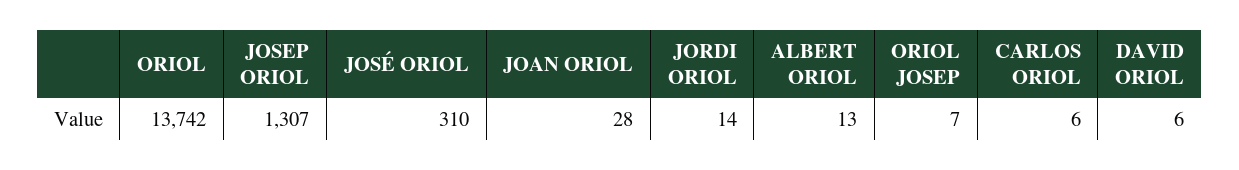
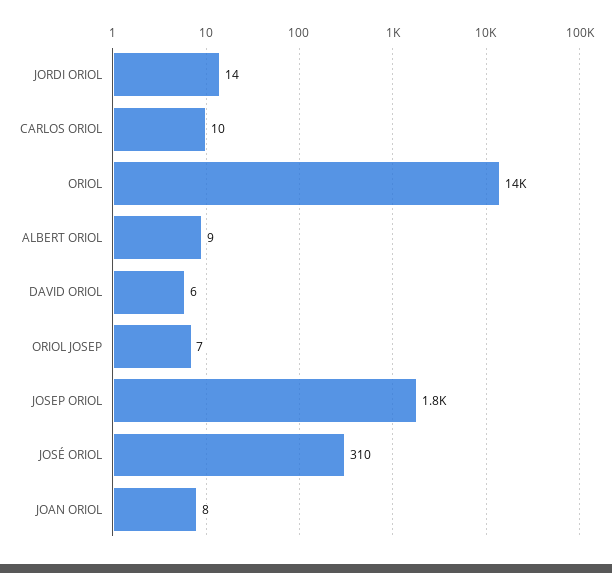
  {
    "ORIOL": 13742,
-   "JOSEP ORIOL": 1307,
+   "JOSEP ORIOL": 1800,
    "JOSÉ ORIOL": 310,
-   "JOAN ORIOL": 28,
+   "JOAN ORIOL": 8,
    "JORDI ORIOL": 14,
-   "ALBERT ORIOL": 13,
+   "ALBERT ORIOL": 9,
    "ORIOL JOSEP": 7,
-   "CARLOS ORIOL": 6,
+   "CARLOS ORIOL": 10,
    "DAVID ORIOL": 6
  }

